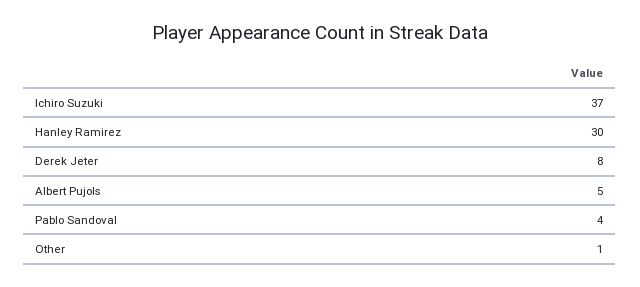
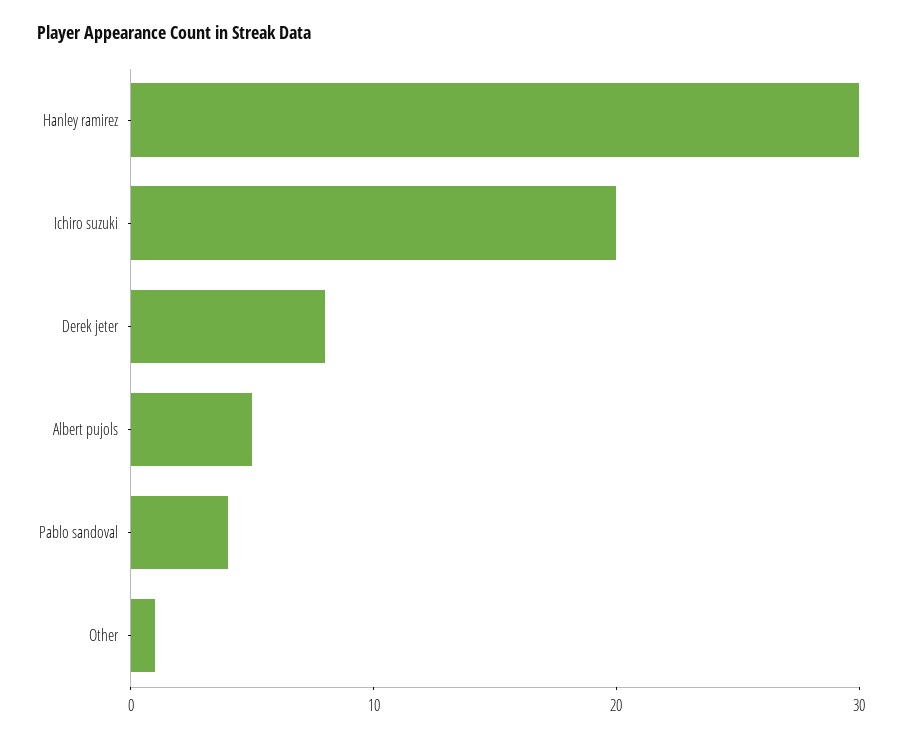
  {
-   "Ichiro Suzuki": 37,
+   "Ichiro Suzuki": 20,
    "Hanley Ramirez": 30,
    "Derek Jeter": 8,
    "Albert Pujols": 5,
    "Pablo Sandoval": 4,
    "Other": 1
  }

